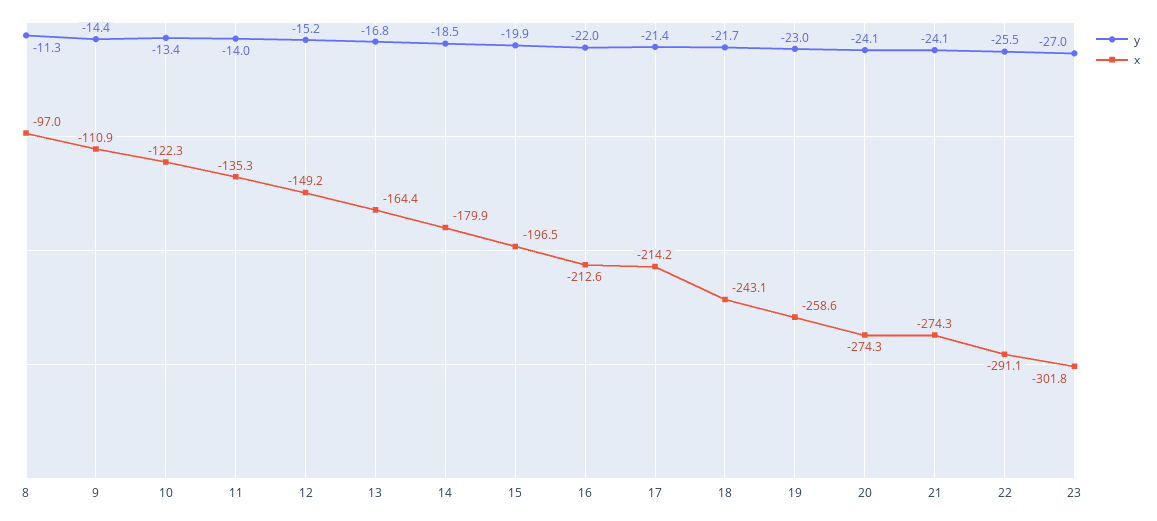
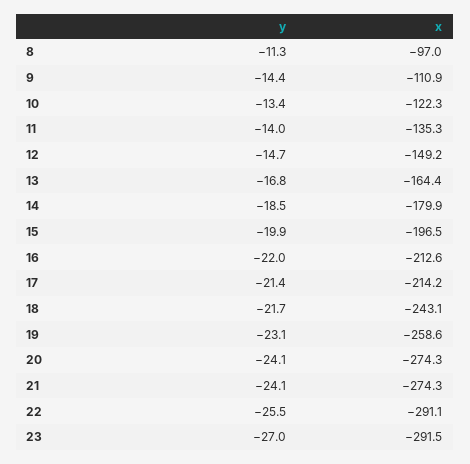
  {
    "y": {
      "8": -11.3,
      "9": -14.4,
      "10": -13.4,
      "11": -14,
-     "12": -15.2,
+     "12": -14.7,
      "13": -16.8,
      "14": -18.5,
      "15": -19.9,
      "16": -22,
      "17": -21.4,
      "18": -21.7,
-     "19": -23,
+     "19": -23.1,
      "20": -24.1,
      "21": -24.1,
      "22": -25.5,
      "23": -27
    },
    "x": {
      "8": -97,
      "9": -110.9,
      "10": -122.3,
      "11": -135.3,
      "12": -149.2,
      "13": -164.4,
      "14": -179.9,
      "15": -196.5,
      "16": -212.6,
      "17": -214.2,
      "18": -243.1,
      "19": -258.6,
      "20": -274.3,
      "21": -274.3,
      "22": -291.1,
-     "23": -301.8
+     "23": -291.5
    }
  }

